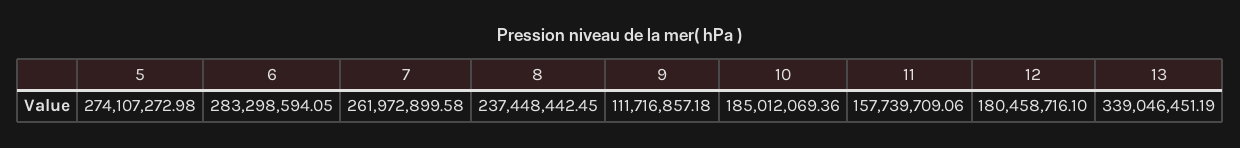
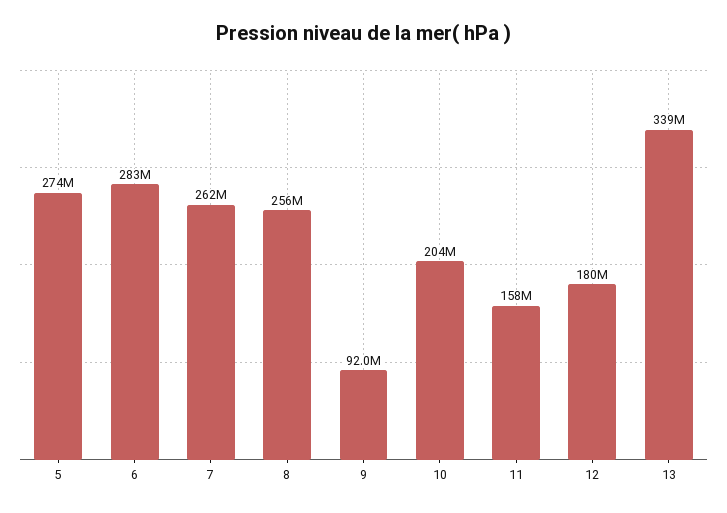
  {
    "5": 274107272.98,
    "6": 283298594.05,
    "7": 261972899.58,
-   "8": 237448442.45,
+   "8": 256000000,
-   "9": 111716857.18,
+   "9": 92000000,
-   "10": 185012069.36,
+   "10": 204000000,
    "11": 157739709.06,
    "12": 180458716.1,
    "13": 339046451.19
  }

